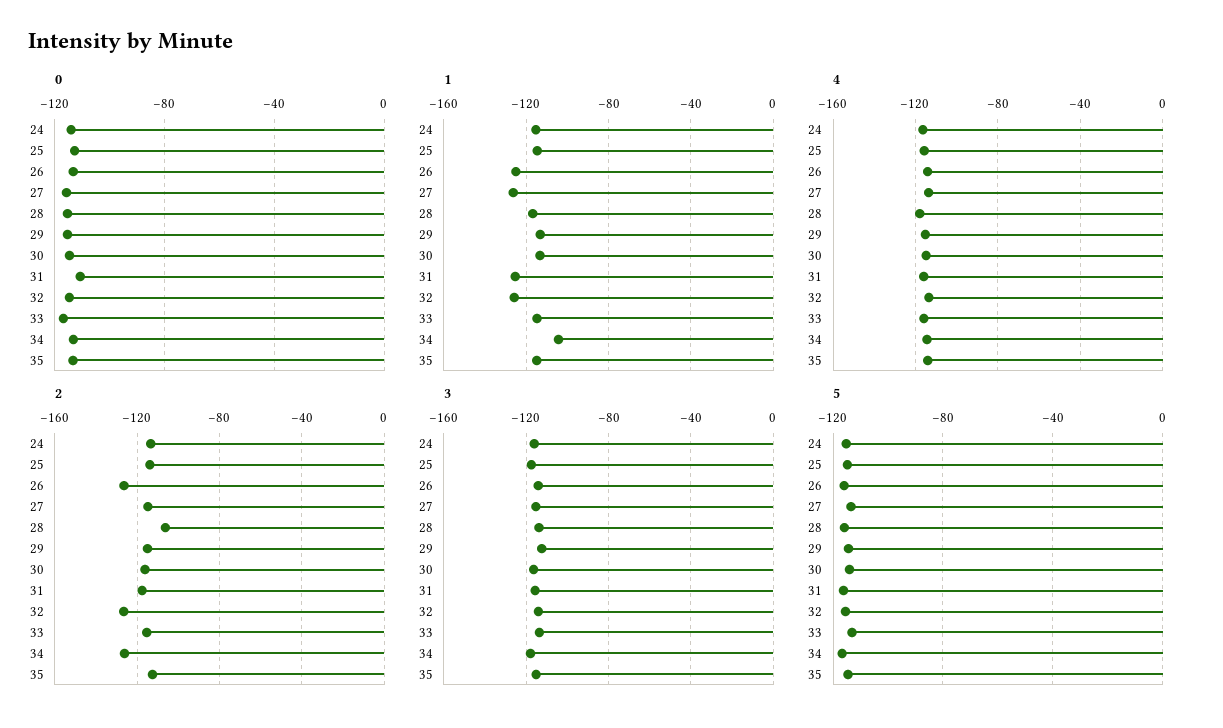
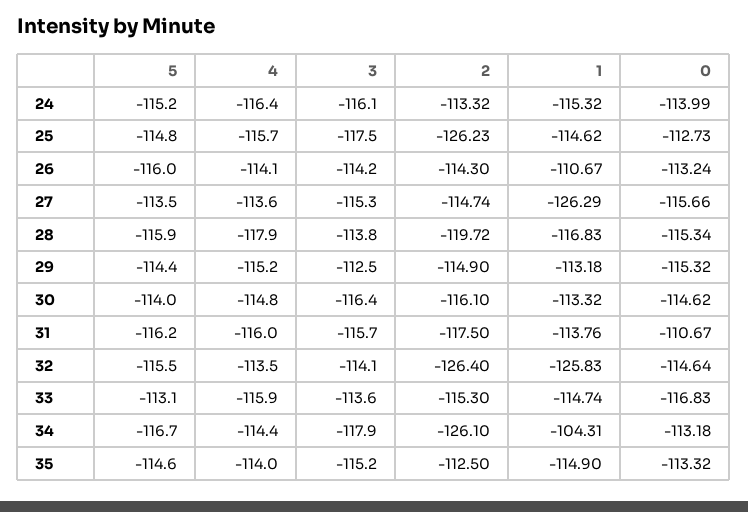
  {
    "0": {
      "24": -113.99,
      "25": -112.73,
      "26": -113.24,
      "27": -115.66,
      "28": -115.34,
      "29": -115.32,
      "30": -114.62,
      "31": -110.67,
      "32": -114.64,
      "33": -116.83,
      "34": -113.18,
      "35": -113.32
    },
    "1": {
      "24": -115.32,
      "25": -114.62,
-     "26": -125,
+     "26": -110.67,
      "27": -126.29,
      "28": -116.83,
      "29": -113.18,
      "30": -113.32,
-     "31": -125,
+     "31": -113.76,
      "32": -125.83,
      "33": -114.74,
      "34": -104.31,
      "35": -114.9
    },
    "4": {
      "24": -116.4,
      "25": -115.7,
      "26": -114.1,
      "27": -113.6,
      "28": -117.9,
      "29": -115.2,
      "30": -114.8,
      "31": -116,
      "32": -113.5,
      "33": -115.9,
      "34": -114.4,
      "35": -114
    },
    "2": {
      "24": -113.32,
-     "25": -115,
+     "25": -126.23,
-     "26": -125,
+     "26": -114.3,
      "27": -114.74,
-     "28": -105,
+     "28": -119.72,
      "29": -114.9,
      "30": -116.1,
      "31": -117.5,
      "32": -126.4,
      "33": -115.3,
      "34": -126.1,
      "35": -112.5
    },
    "3": {
      "24": -116.1,
      "25": -117.5,
      "26": -114.2,
      "27": -115.3,
      "28": -113.8,
      "29": -112.5,
      "30": -116.4,
      "31": -115.7,
      "32": -114.1,
      "33": -113.6,
      "34": -117.9,
      "35": -115.2
    },
    "5": {
      "24": -115.2,
      "25": -114.8,
      "26": -116,
      "27": -113.5,
      "28": -115.9,
      "29": -114.4,
      "30": -114,
      "31": -116.2,
      "32": -115.5,
      "33": -113.1,
      "34": -116.7,
      "35": -114.6
    }
  }

